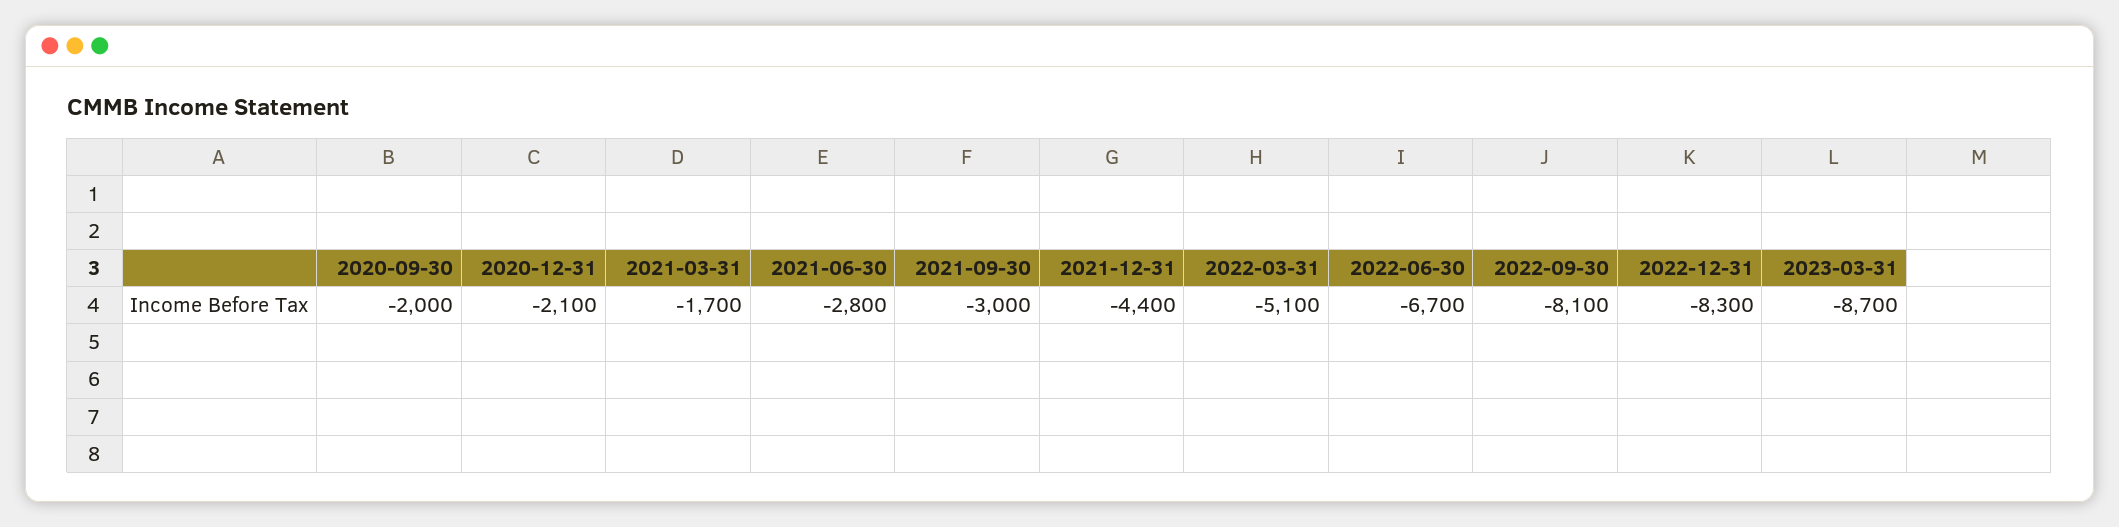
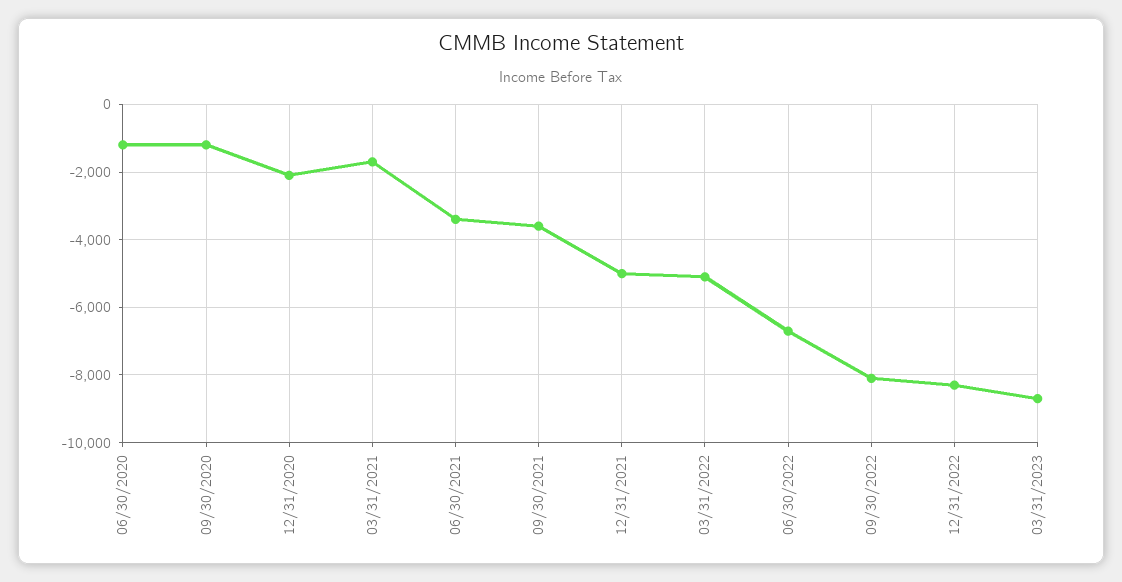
  {
-   "2020-09-30": -2000,
+   "2020-09-30": -1200,
    "2020-12-31": -2100,
    "2021-03-31": -1700,
-   "2021-06-30": -2800,
+   "2021-06-30": -3400,
-   "2021-09-30": -3000,
+   "2021-09-30": -3600,
-   "2021-12-31": -4400,
+   "2021-12-31": -5000,
    "2022-03-31": -5100,
    "2022-06-30": -6700,
    "2022-09-30": -8100,
    "2022-12-31": -8300,
-   "2023-03-31": -8700
+   "2023-03-31": -8700,
+   "06/30/2020": -1200
  }

